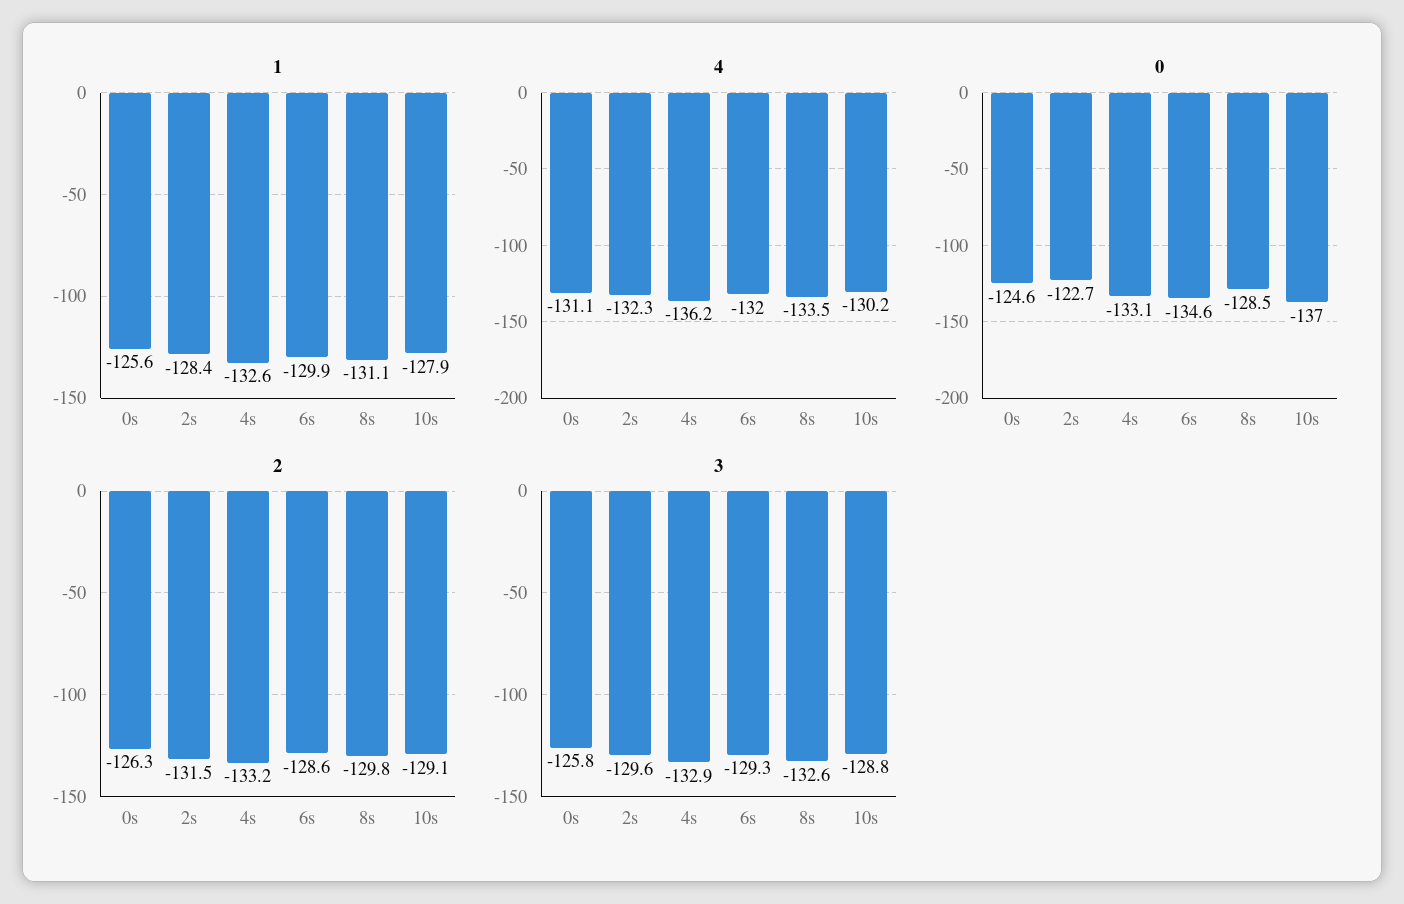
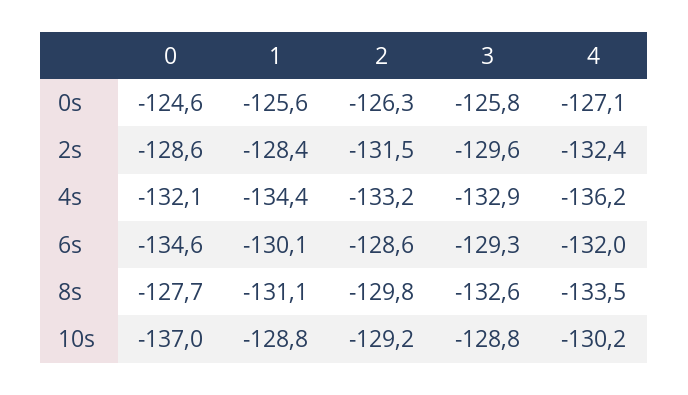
  {
    "1": {
      "0s": -125.6,
      "2s": -128.4,
-     "4s": -132.6,
+     "4s": -134.4,
-     "6s": -129.9,
+     "6s": -130.1,
      "8s": -131.1,
-     "10s": -127.9
+     "10s": -128.8
    },
    "4": {
-     "0s": -131.1,
+     "0s": -127.1,
-     "2s": -132.3,
+     "2s": -132.4,
      "4s": -136.2,
      "6s": -132,
      "8s": -133.5,
      "10s": -130.2
    },
    "0": {
      "0s": -124.6,
-     "2s": -122.7,
+     "2s": -128.6,
-     "4s": -133.1,
+     "4s": -132.1,
      "6s": -134.6,
-     "8s": -128.5,
+     "8s": -127.7,
      "10s": -137
    },
    "2": {
      "0s": -126.3,
      "2s": -131.5,
      "4s": -133.2,
      "6s": -128.6,
      "8s": -129.8,
-     "10s": -129.1
+     "10s": -129.2
    },
    "3": {
      "0s": -125.8,
      "2s": -129.6,
      "4s": -132.9,
      "6s": -129.3,
      "8s": -132.6,
      "10s": -128.8
    }
  }

